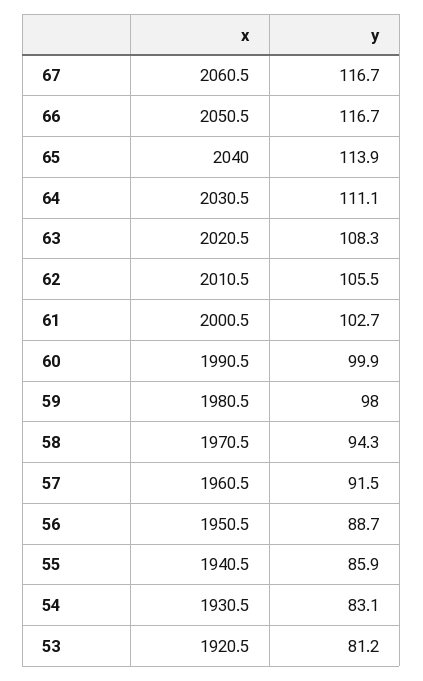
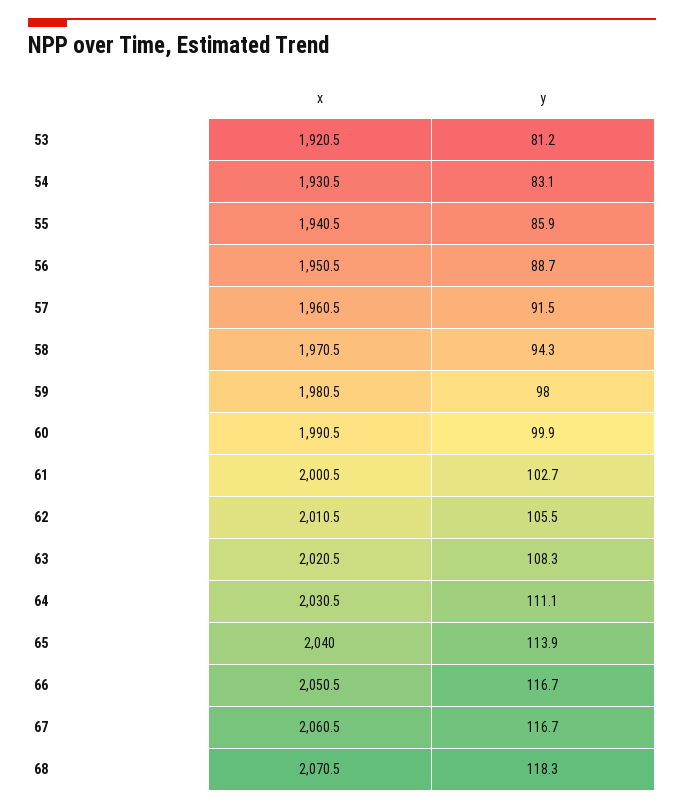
  {
    "x": {
      "67": 2060.5,
      "66": 2050.5,
      "65": 2040,
      "64": 2030.5,
      "63": 2020.5,
      "62": 2010.5,
      "61": 2000.5,
      "60": 1990.5,
      "59": 1980.5,
      "58": 1970.5,
      "57": 1960.5,
      "56": 1950.5,
      "55": 1940.5,
      "54": 1930.5,
-     "53": 1920.5
+     "53": 1920.5,
+     "68": 2070.5
    },
    "y": {
      "67": 116.7,
      "66": 116.7,
      "65": 113.9,
      "64": 111.1,
      "63": 108.3,
      "62": 105.5,
      "61": 102.7,
      "60": 99.9,
      "59": 98,
      "58": 94.3,
      "57": 91.5,
      "56": 88.7,
      "55": 85.9,
      "54": 83.1,
-     "53": 81.2
+     "53": 81.2,
+     "68": 118.3
    }
  }

